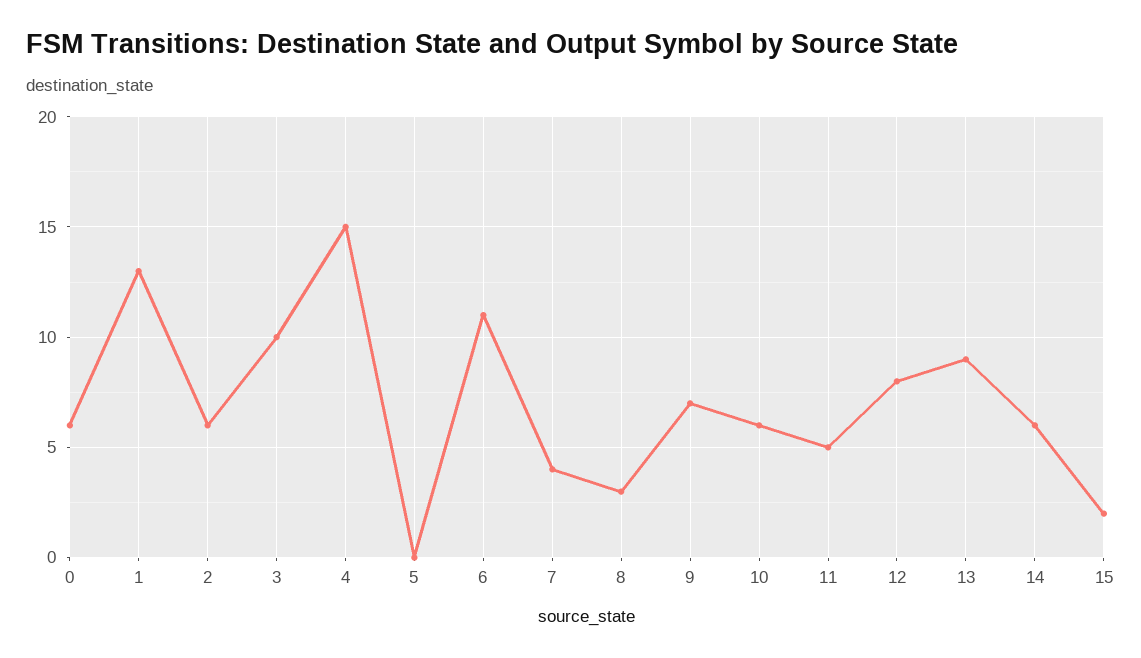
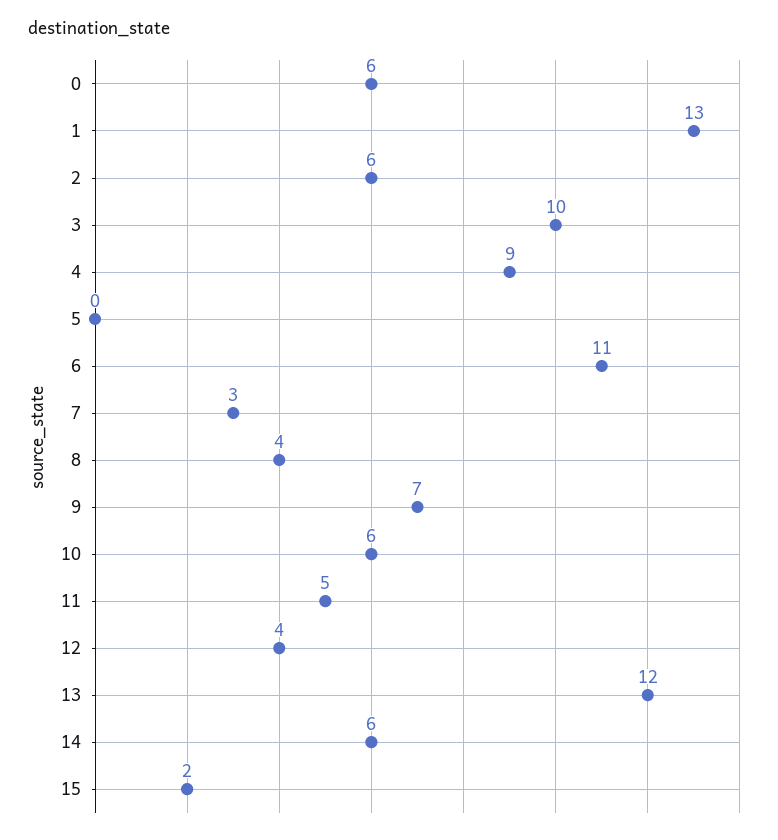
  {
    "0": 6,
    "1": 13,
    "2": 6,
    "3": 10,
-   "4": 15,
+   "4": 9,
    "5": 0,
    "6": 11,
-   "7": 4,
+   "7": 3,
-   "8": 3,
+   "8": 4,
    "9": 7,
    "10": 6,
    "11": 5,
-   "12": 8,
+   "12": 4,
-   "13": 9,
+   "13": 12,
    "14": 6,
    "15": 2
  }

